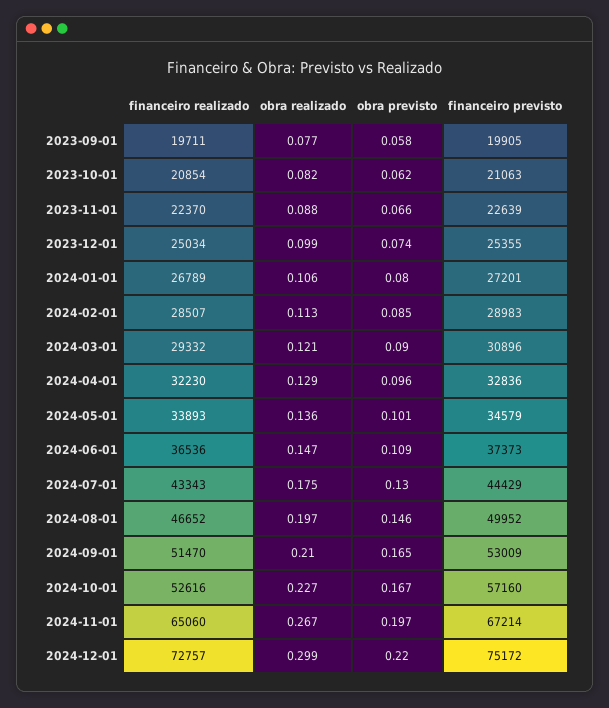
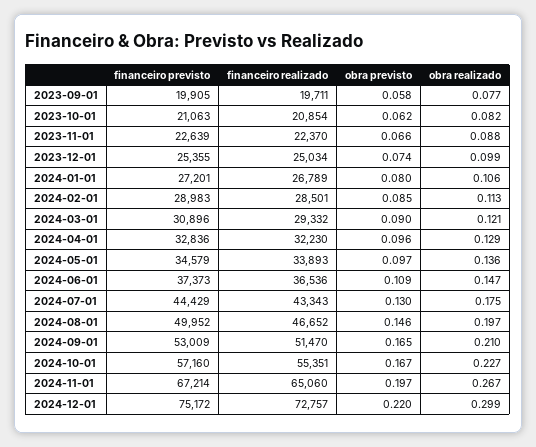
  {
    "financeiro realizado": {
      "2023-09-01": 19711,
      "2023-10-01": 20854,
      "2023-11-01": 22370,
      "2023-12-01": 25034,
      "2024-01-01": 26789,
-     "2024-02-01": 28507,
+     "2024-02-01": 28501,
      "2024-03-01": 29332,
      "2024-04-01": 32230,
      "2024-05-01": 33893,
      "2024-06-01": 36536,
      "2024-07-01": 43343,
      "2024-08-01": 46652,
      "2024-09-01": 51470,
-     "2024-10-01": 52616,
+     "2024-10-01": 55351,
      "2024-11-01": 65060,
      "2024-12-01": 72757
    },
    "obra realizado": {
      "2023-09-01": 0.077,
      "2023-10-01": 0.082,
      "2023-11-01": 0.088,
      "2023-12-01": 0.099,
      "2024-01-01": 0.106,
      "2024-02-01": 0.113,
      "2024-03-01": 0.121,
      "2024-04-01": 0.129,
      "2024-05-01": 0.136,
      "2024-06-01": 0.147,
      "2024-07-01": 0.175,
      "2024-08-01": 0.197,
      "2024-09-01": 0.21,
      "2024-10-01": 0.227,
      "2024-11-01": 0.267,
      "2024-12-01": 0.299
    },
    "obra previsto": {
      "2023-09-01": 0.058,
      "2023-10-01": 0.062,
      "2023-11-01": 0.066,
      "2023-12-01": 0.074,
      "2024-01-01": 0.08,
      "2024-02-01": 0.085,
      "2024-03-01": 0.09,
      "2024-04-01": 0.096,
-     "2024-05-01": 0.101,
+     "2024-05-01": 0.097,
      "2024-06-01": 0.109,
      "2024-07-01": 0.13,
      "2024-08-01": 0.146,
      "2024-09-01": 0.165,
      "2024-10-01": 0.167,
      "2024-11-01": 0.197,
      "2024-12-01": 0.22
    },
    "financeiro previsto": {
      "2023-09-01": 19905,
      "2023-10-01": 21063,
      "2023-11-01": 22639,
      "2023-12-01": 25355,
      "2024-01-01": 27201,
      "2024-02-01": 28983,
      "2024-03-01": 30896,
      "2024-04-01": 32836,
      "2024-05-01": 34579,
      "2024-06-01": 37373,
      "2024-07-01": 44429,
      "2024-08-01": 49952,
      "2024-09-01": 53009,
      "2024-10-01": 57160,
      "2024-11-01": 67214,
      "2024-12-01": 75172
    }
  }

